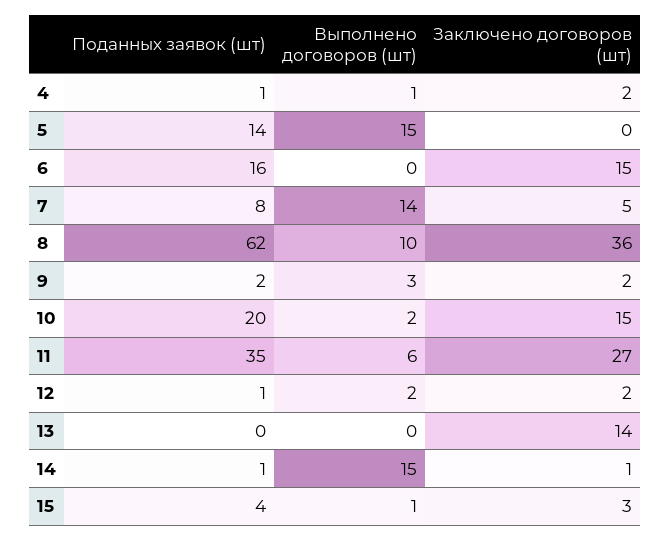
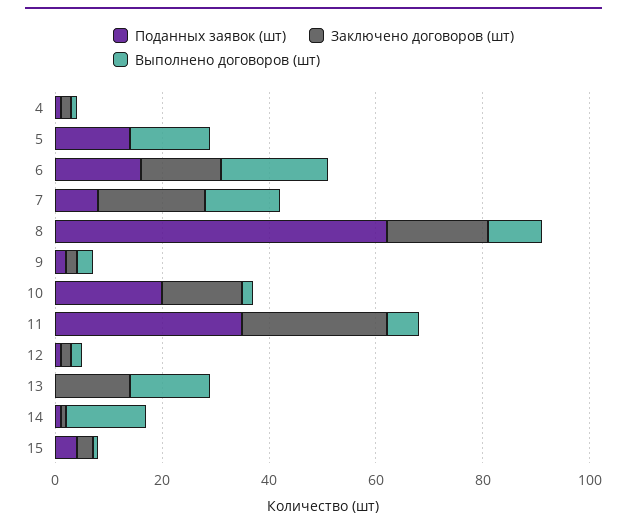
  {
    "Поданных заявок (шт)": {
      "4": 1,
      "5": 14,
      "6": 16,
      "7": 8,
      "8": 62,
      "9": 2,
      "10": 20,
      "11": 35,
      "12": 1,
      "13": 0,
      "14": 1,
      "15": 4
    },
    "Выполнено договоров (шт)": {
      "4": 1,
      "5": 15,
-     "6": 0,
+     "6": 20,
      "7": 14,
      "8": 10,
      "9": 3,
      "10": 2,
      "11": 6,
      "12": 2,
-     "13": 0,
+     "13": 15,
      "14": 15,
      "15": 1
    },
    "Заключено договоров (шт)": {
      "4": 2,
      "5": 0,
      "6": 15,
-     "7": 5,
+     "7": 20,
-     "8": 36,
+     "8": 20,
      "9": 2,
      "10": 15,
      "11": 27,
      "12": 2,
      "13": 14,
      "14": 1,
      "15": 3
    }
  }

